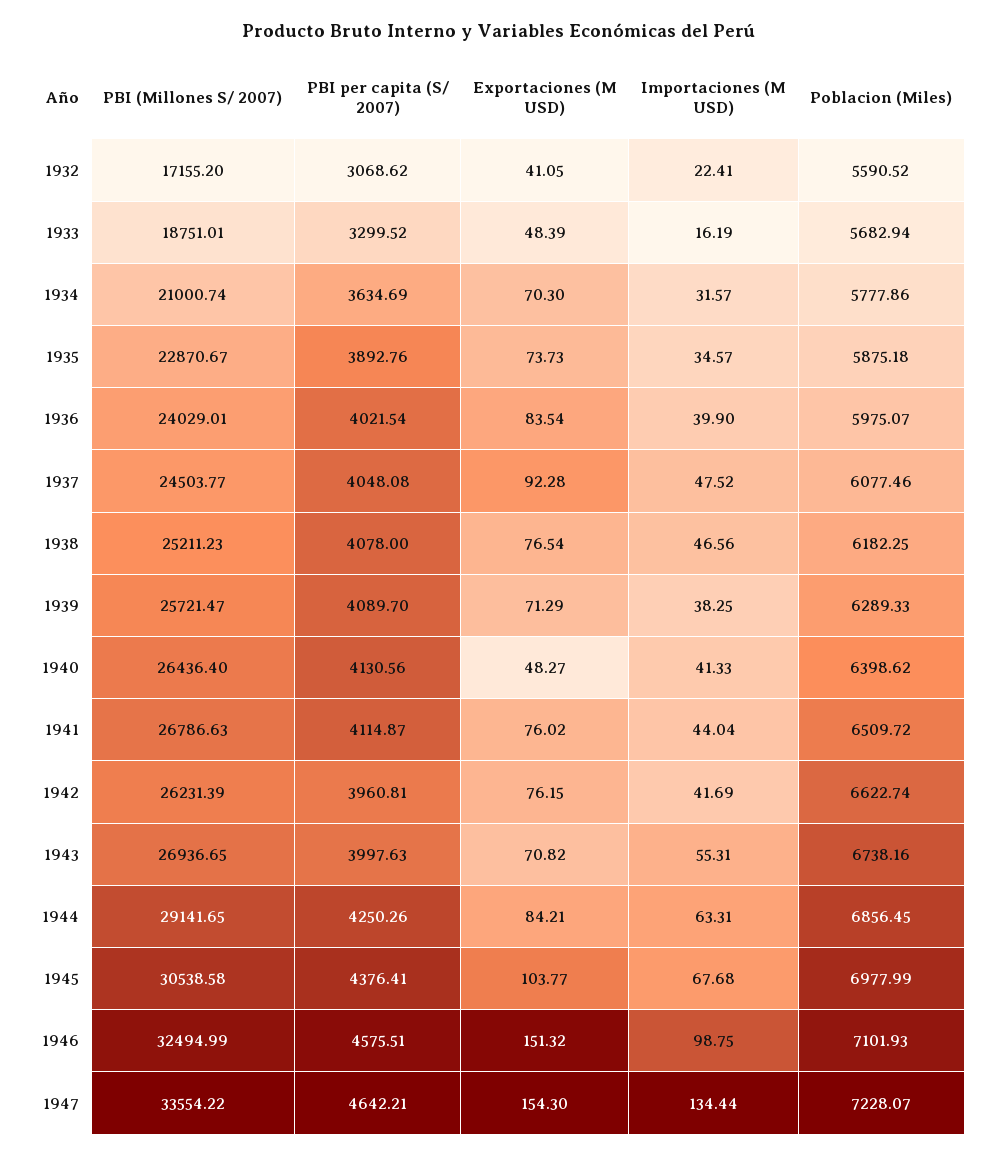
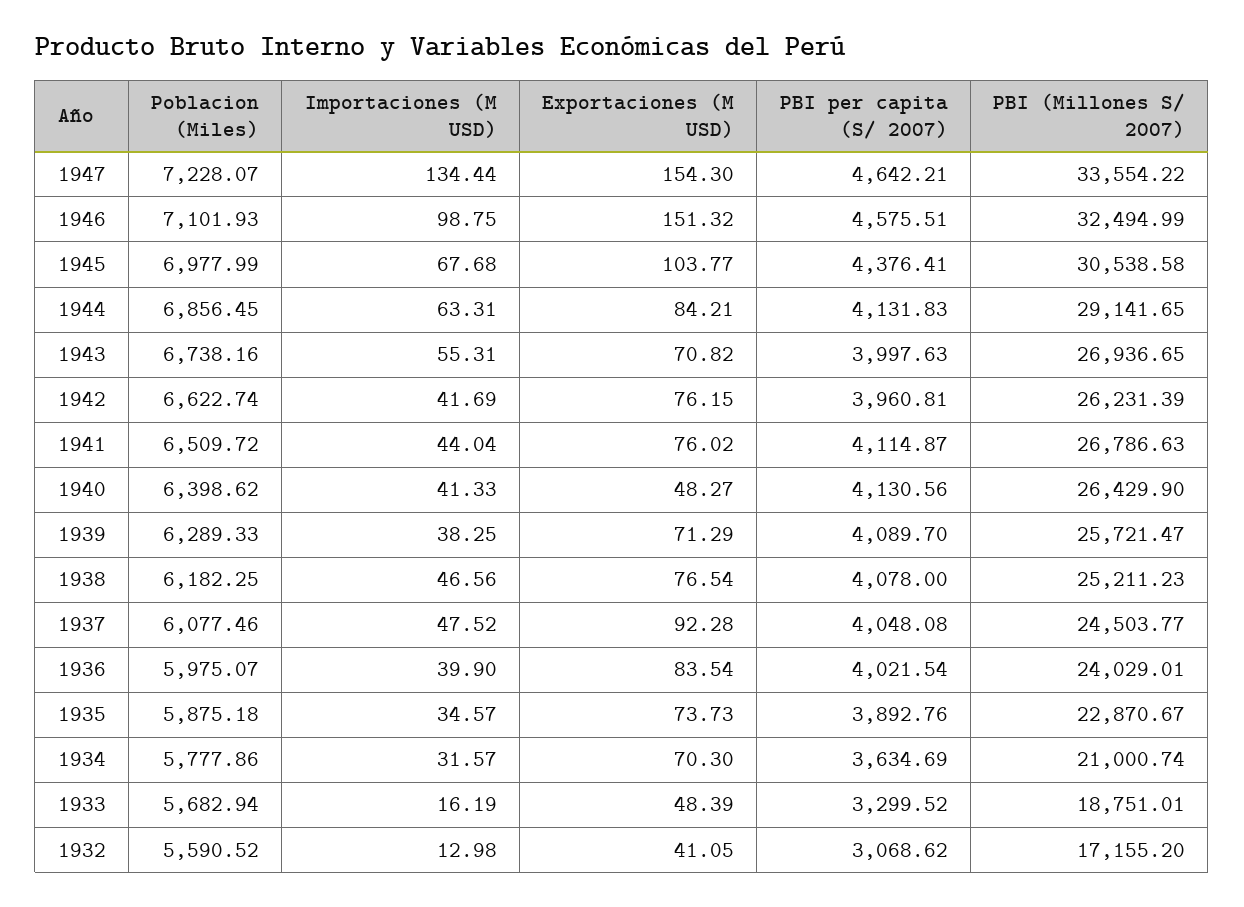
  {
    "PBI (Millones S/ 2007)": {
      "1932": 17155.2,
      "1933": 18751.01,
      "1934": 21000.74,
      "1935": 22870.67,
      "1936": 24029.01,
      "1937": 24503.77,
      "1938": 25211.23,
      "1939": 25721.47,
-     "1940": 26436.4,
+     "1940": 26429.9,
      "1941": 26786.63,
      "1942": 26231.39,
      "1943": 26936.65,
      "1944": 29141.65,
      "1945": 30538.58,
      "1946": 32494.99,
      "1947": 33554.22
    },
    "PBI per capita (S/ 2007)": {
      "1932": 3068.62,
      "1933": 3299.52,
      "1934": 3634.69,
      "1935": 3892.76,
      "1936": 4021.54,
      "1937": 4048.08,
      "1938": 4078,
      "1939": 4089.7,
      "1940": 4130.56,
      "1941": 4114.87,
      "1942": 3960.81,
      "1943": 3997.63,
-     "1944": 4250.26,
+     "1944": 4131.83,
      "1945": 4376.41,
      "1946": 4575.51,
      "1947": 4642.21
    },
    "Exportaciones (M USD)": {
      "1932": 41.05,
      "1933": 48.39,
      "1934": 70.3,
      "1935": 73.73,
      "1936": 83.54,
      "1937": 92.28,
      "1938": 76.54,
      "1939": 71.29,
      "1940": 48.27,
      "1941": 76.02,
      "1942": 76.15,
      "1943": 70.82,
      "1944": 84.21,
      "1945": 103.77,
      "1946": 151.32,
      "1947": 154.3
    },
    "Importaciones (M USD)": {
-     "1932": 22.41,
+     "1932": 12.98,
      "1933": 16.19,
      "1934": 31.57,
      "1935": 34.57,
      "1936": 39.9,
      "1937": 47.52,
      "1938": 46.56,
      "1939": 38.25,
      "1940": 41.33,
      "1941": 44.04,
      "1942": 41.69,
      "1943": 55.31,
      "1944": 63.31,
      "1945": 67.68,
      "1946": 98.75,
      "1947": 134.44
    },
    "Poblacion (Miles)": {
      "1932": 5590.52,
      "1933": 5682.94,
      "1934": 5777.86,
      "1935": 5875.18,
      "1936": 5975.07,
      "1937": 6077.46,
      "1938": 6182.25,
      "1939": 6289.33,
      "1940": 6398.62,
      "1941": 6509.72,
      "1942": 6622.74,
      "1943": 6738.16,
      "1944": 6856.45,
      "1945": 6977.99,
      "1946": 7101.93,
      "1947": 7228.07
    }
  }

